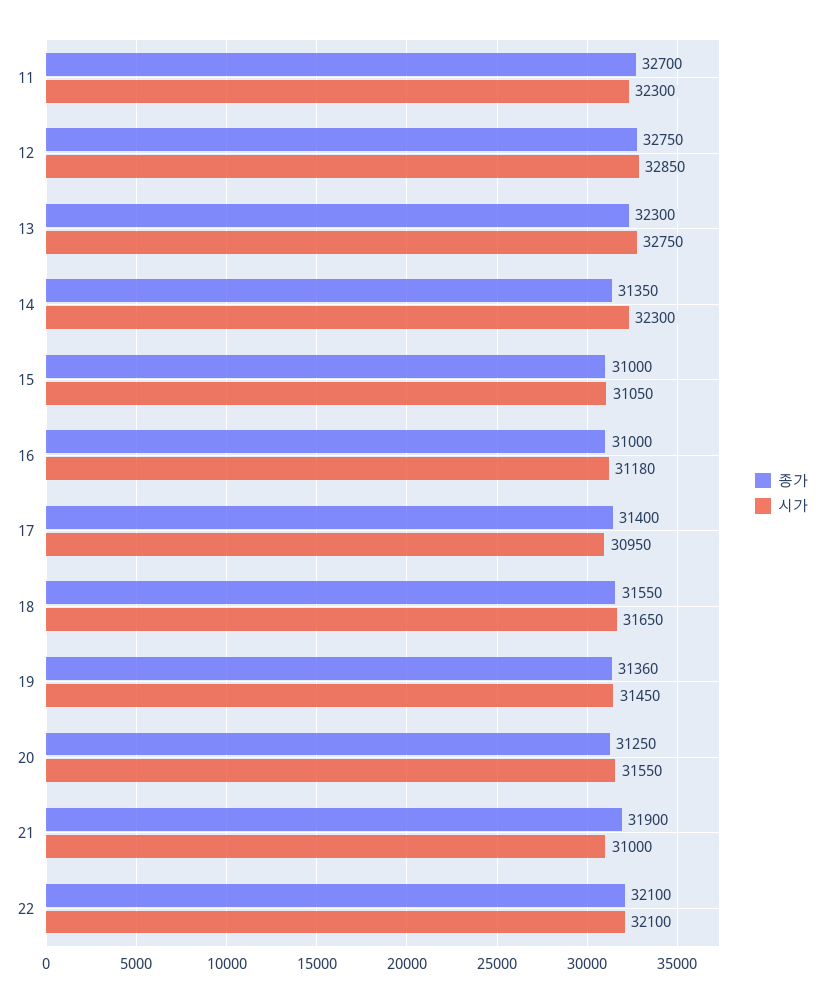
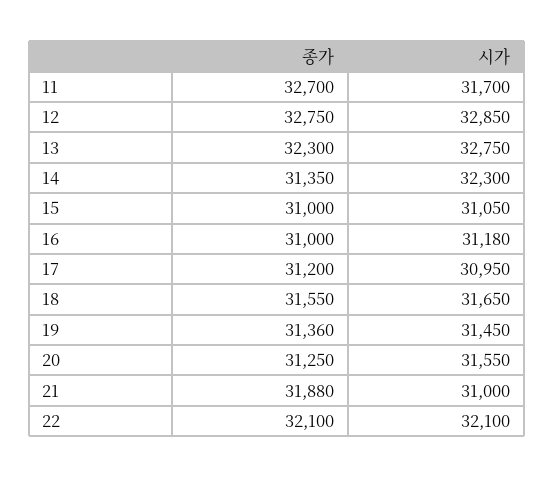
  {
    "종가": {
      "11": 32700,
      "12": 32750,
      "13": 32300,
      "14": 31350,
      "15": 31000,
      "16": 31000,
-     "17": 31400,
+     "17": 31200,
      "18": 31550,
      "19": 31360,
      "20": 31250,
-     "21": 31900,
+     "21": 31880,
      "22": 32100
    },
    "시가": {
-     "11": 32300,
+     "11": 31700,
      "12": 32850,
      "13": 32750,
      "14": 32300,
      "15": 31050,
      "16": 31180,
      "17": 30950,
      "18": 31650,
      "19": 31450,
      "20": 31550,
      "21": 31000,
      "22": 32100
    }
  }

